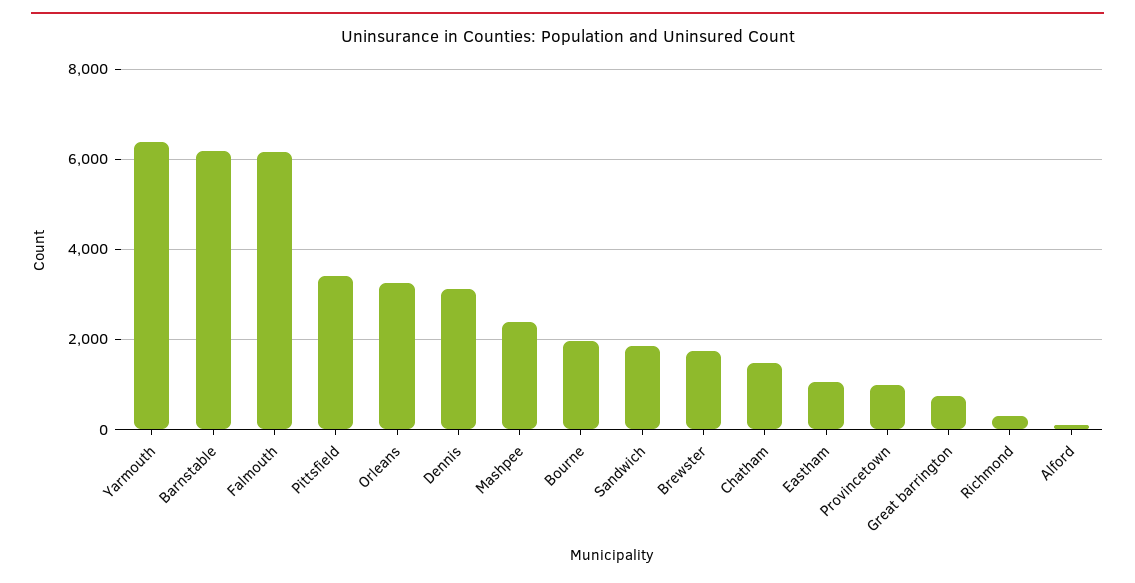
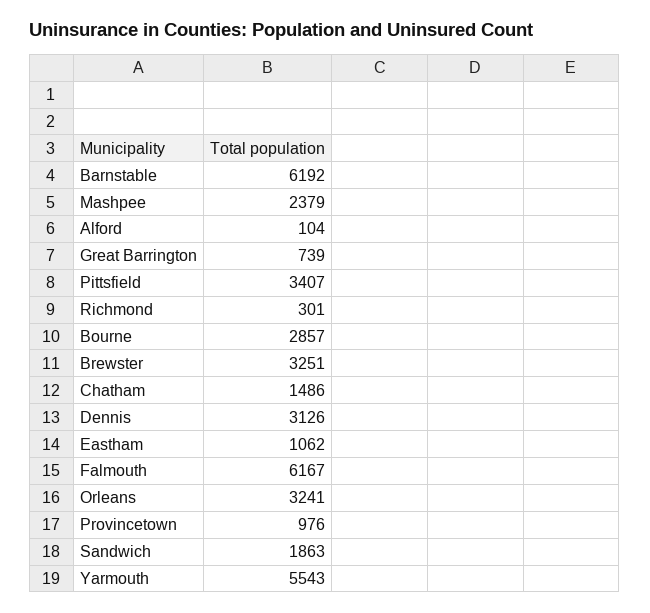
  {
-   "Yarmouth": 6400,
+   "Yarmouth": 5543,
    "Barnstable": 6192,
    "Falmouth": 6167,
    "Pittsfield": 3407,
    "Orleans": 3241,
    "Dennis": 3126,
    "Mashpee": 2379,
-   "Bourne": 2000,
+   "Bourne": 2857,
    "Sandwich": 1863,
-   "Brewster": 1800,
+   "Brewster": 3251,
    "Chatham": 1486,
    "Eastham": 1062,
    "Provincetown": 976,
    "Great barrington": 739,
    "Richmond": 301,
    "Alford": 104
  }

